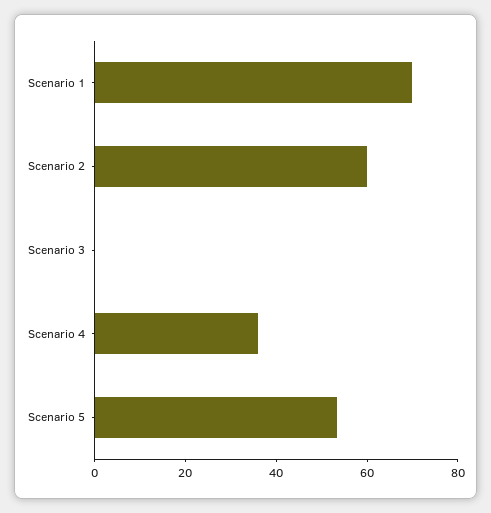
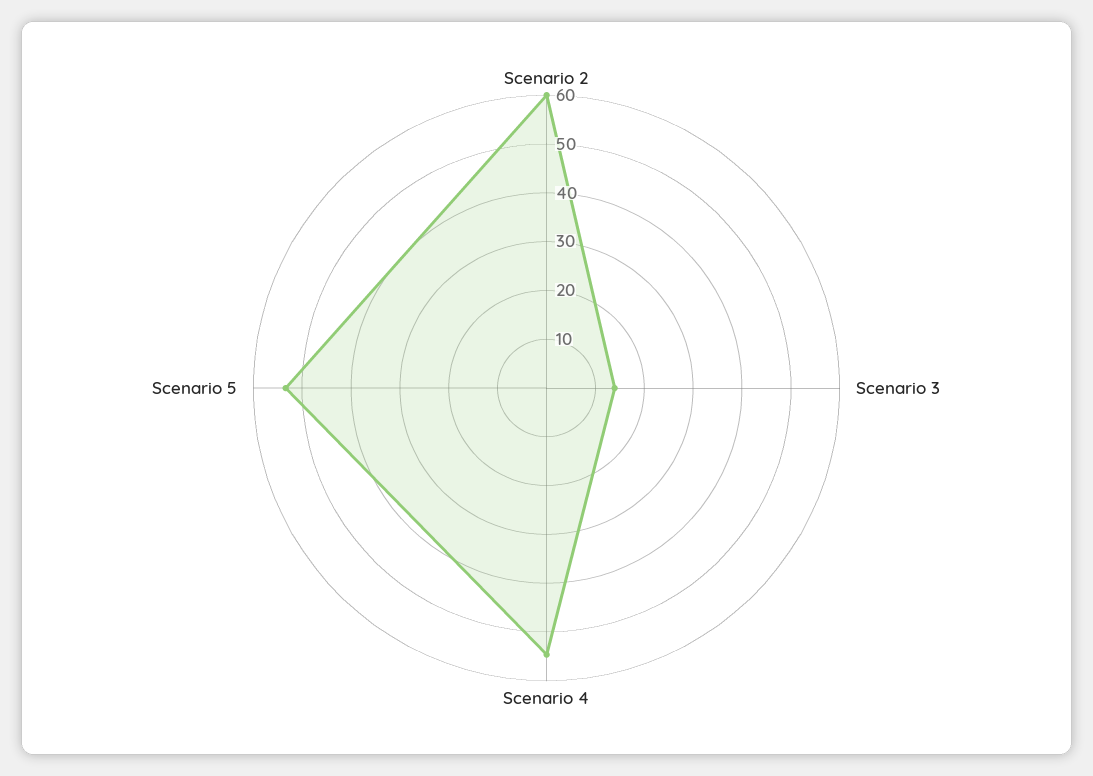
  {
-   "Scenario 1": 70,
    "Scenario 2": 60,
-   "Scenario 3": 0,
+   "Scenario 3": 14,
-   "Scenario 4": 35,
+   "Scenario 4": 54,
    "Scenario 5": 54
  }

